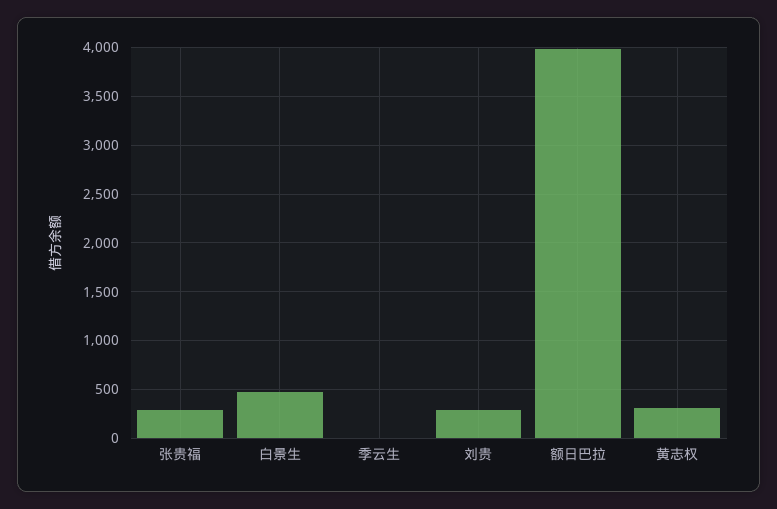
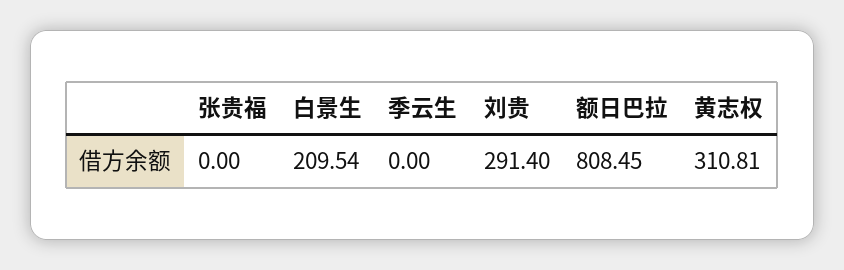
  {
-   "张贵福": 300,
+   "张贵福": 0,
-   "白景生": 500,
+   "白景生": 209.54,
    "季云生": 0,
    "刘贵": 291.4,
-   "额日巴拉": 4000,
+   "额日巴拉": 808.45,
    "黄志权": 310.81
  }

